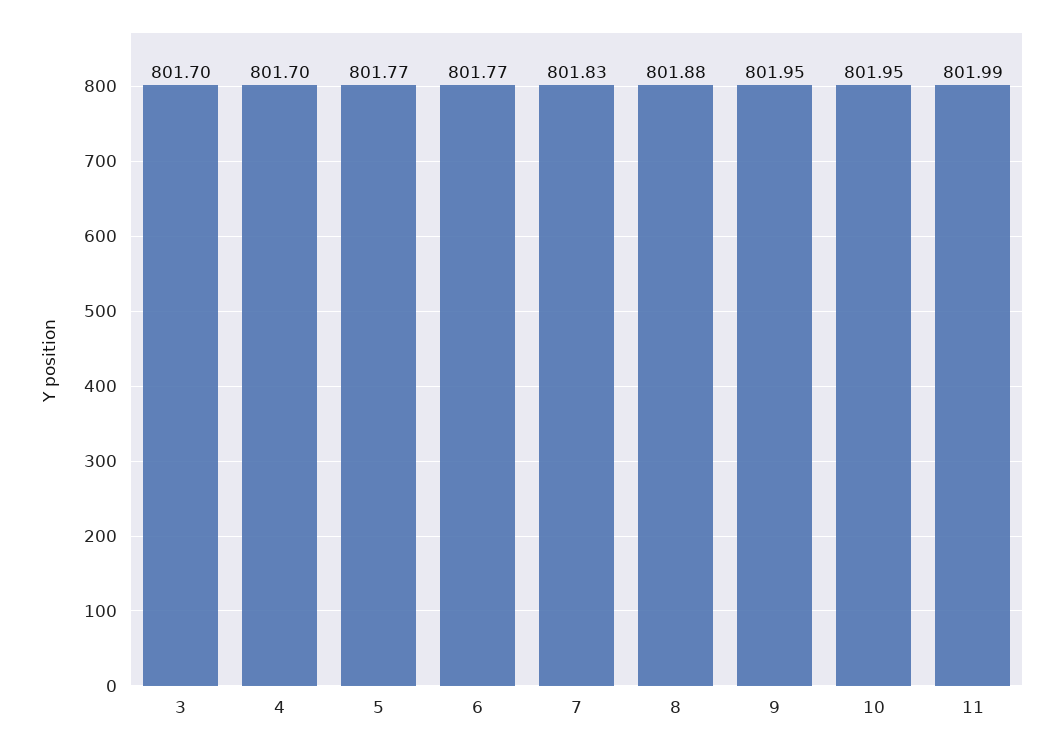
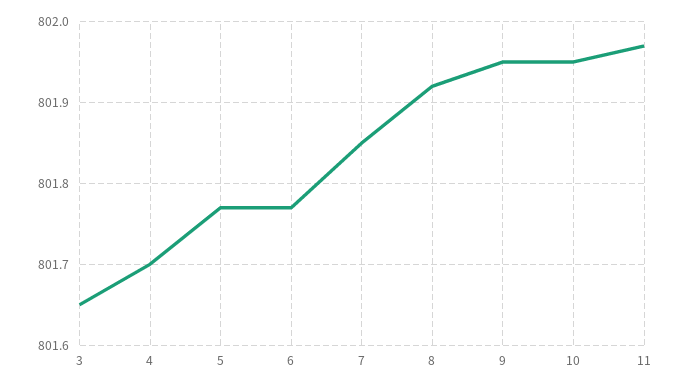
  {
-   "3": 801.7,
+   "3": 801.65,
    "4": 801.7,
    "5": 801.77,
    "6": 801.77,
-   "7": 801.83,
+   "7": 801.85,
-   "8": 801.88,
+   "8": 801.92,
    "9": 801.95,
    "10": 801.95,
-   "11": 801.99
+   "11": 801.97
  }

